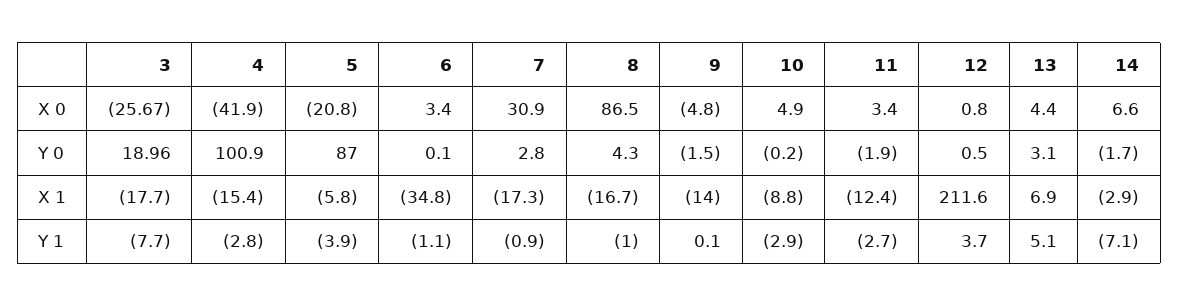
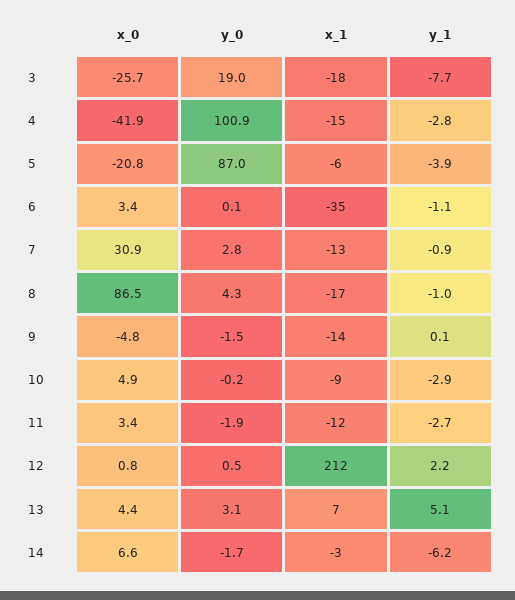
  {
    "3": {
      "X 0": -25.67,
      "Y 0": 18.96,
      "X 1": -17.7,
      "Y 1": -7.7
    },
    "4": {
      "X 0": -41.9,
      "Y 0": 100.9,
      "X 1": -15.4,
      "Y 1": -2.8
    },
    "5": {
      "X 0": -20.8,
      "Y 0": 87,
      "X 1": -5.8,
      "Y 1": -3.9
    },
    "6": {
      "X 0": 3.4,
      "Y 0": 0.1,
      "X 1": -34.8,
      "Y 1": -1.1
    },
    "7": {
      "X 0": 30.9,
      "Y 0": 2.8,
-     "X 1": -17.3,
+     "X 1": -13,
      "Y 1": -0.9
    },
    "8": {
      "X 0": 86.5,
      "Y 0": 4.3,
      "X 1": -16.7,
      "Y 1": -1
    },
    "9": {
      "X 0": -4.8,
      "Y 0": -1.5,
      "X 1": -14,
      "Y 1": 0.1
    },
    "10": {
      "X 0": 4.9,
      "Y 0": -0.2,
      "X 1": -8.8,
      "Y 1": -2.9
    },
    "11": {
      "X 0": 3.4,
      "Y 0": -1.9,
      "X 1": -12.4,
      "Y 1": -2.7
    },
    "12": {
      "X 0": 0.8,
      "Y 0": 0.5,
      "X 1": 211.6,
-     "Y 1": 3.7
+     "Y 1": 2.2
    },
    "13": {
      "X 0": 4.4,
      "Y 0": 3.1,
      "X 1": 6.9,
      "Y 1": 5.1
    },
    "14": {
      "X 0": 6.6,
      "Y 0": -1.7,
      "X 1": -2.9,
-     "Y 1": -7.1
+     "Y 1": -6.2
    }
  }

